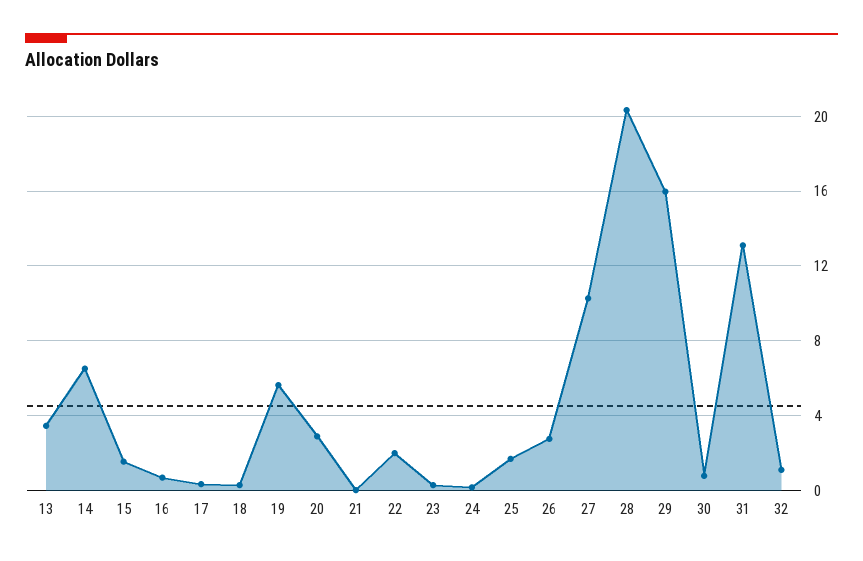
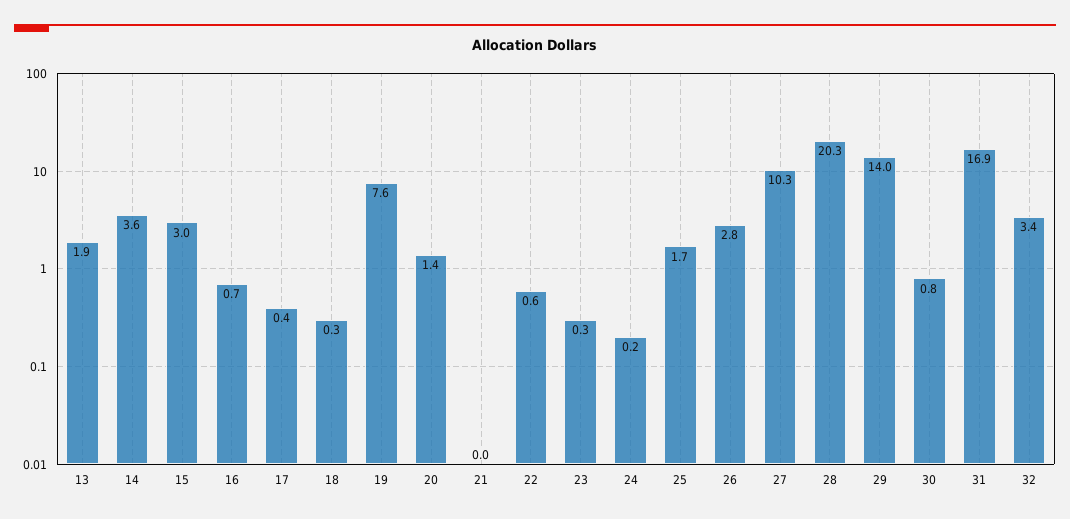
  {
-   "13": 3.5,
+   "13": 1.9,
-   "14": 6.5,
+   "14": 3.6,
-   "15": 1.5,
+   "15": 3,
    "16": 0.7,
    "17": 0.4,
    "18": 0.3,
-   "19": 5.5,
+   "19": 7.6,
-   "20": 3,
+   "20": 1.4,
    "21": 0,
-   "22": 2,
+   "22": 0.6,
    "23": 0.3,
    "24": 0.2,
    "25": 1.7,
    "26": 2.8,
    "27": 10.3,
    "28": 20.3,
-   "29": 16,
+   "29": 14,
    "30": 0.8,
-   "31": 13,
+   "31": 16.9,
-   "32": 1
+   "32": 3.4
  }

